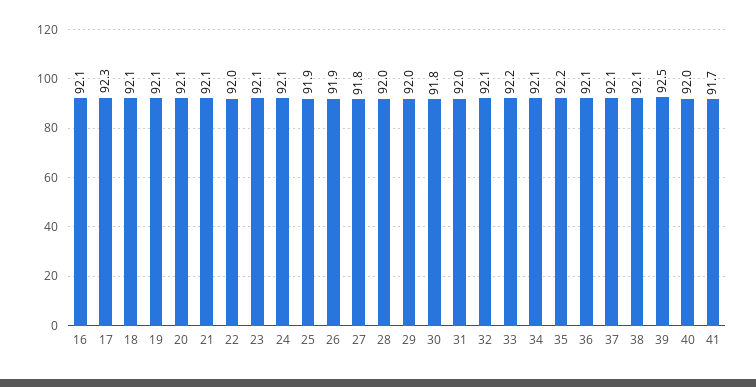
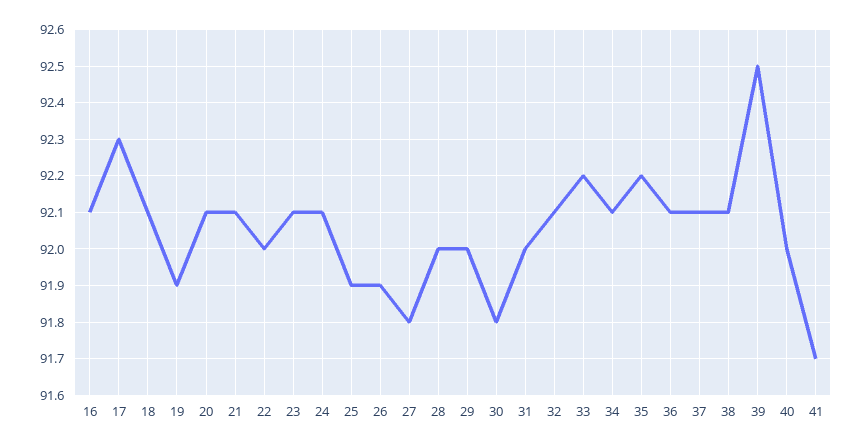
  {
    "16": 92.1,
    "17": 92.3,
    "18": 92.1,
-   "19": 92.1,
+   "19": 91.9,
    "20": 92.1,
    "21": 92.1,
    "22": 92,
    "23": 92.1,
    "24": 92.1,
    "25": 91.9,
    "26": 91.9,
    "27": 91.8,
    "28": 92,
    "29": 92,
    "30": 91.8,
    "31": 92,
    "32": 92.1,
    "33": 92.2,
    "34": 92.1,
    "35": 92.2,
    "36": 92.1,
    "37": 92.1,
    "38": 92.1,
    "39": 92.5,
    "40": 92,
    "41": 91.7
  }

